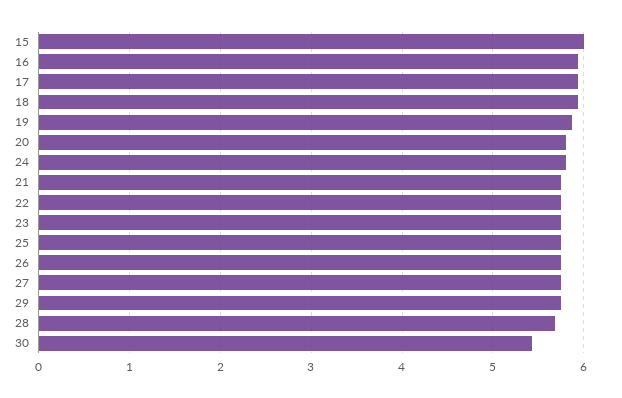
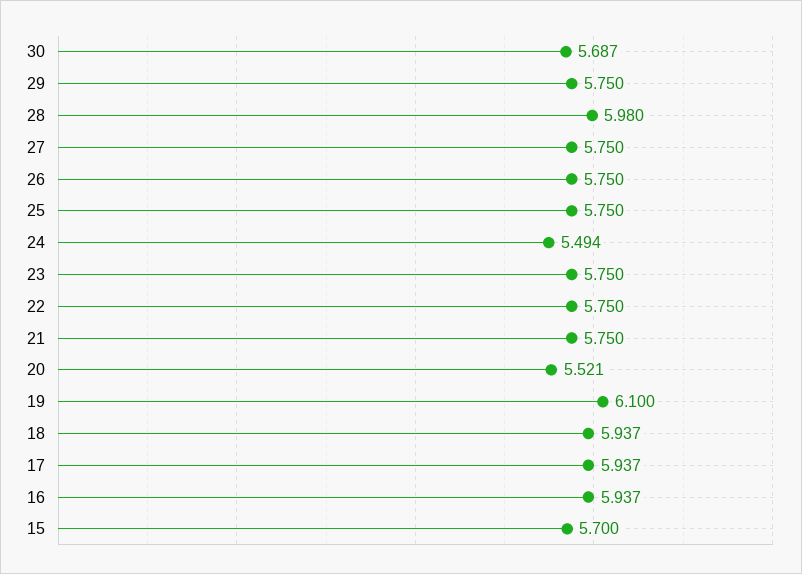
  {
-   "15": 6,
+   "15": 5.7,
    "16": 5.937,
    "17": 5.937,
    "18": 5.937,
-   "19": 5.9,
+   "19": 6.1,
-   "20": 5.8,
+   "20": 5.521,
-   "24": 5.8,
+   "24": 5.494,
    "21": 5.75,
    "22": 5.75,
    "23": 5.75,
    "25": 5.75,
    "26": 5.75,
    "27": 5.75,
    "29": 5.75,
-   "28": 5.7,
+   "28": 5.98,
-   "30": 5.4
+   "30": 5.687
  }

